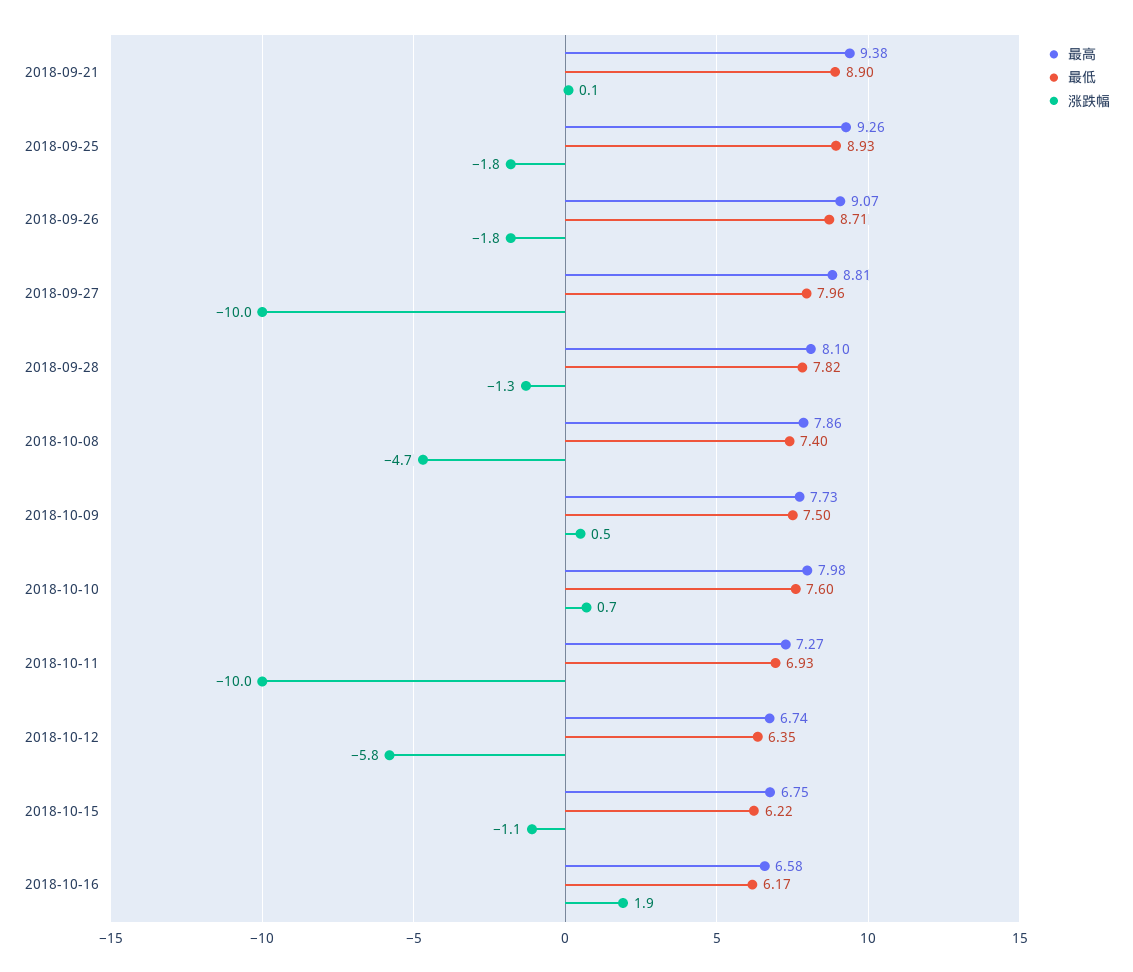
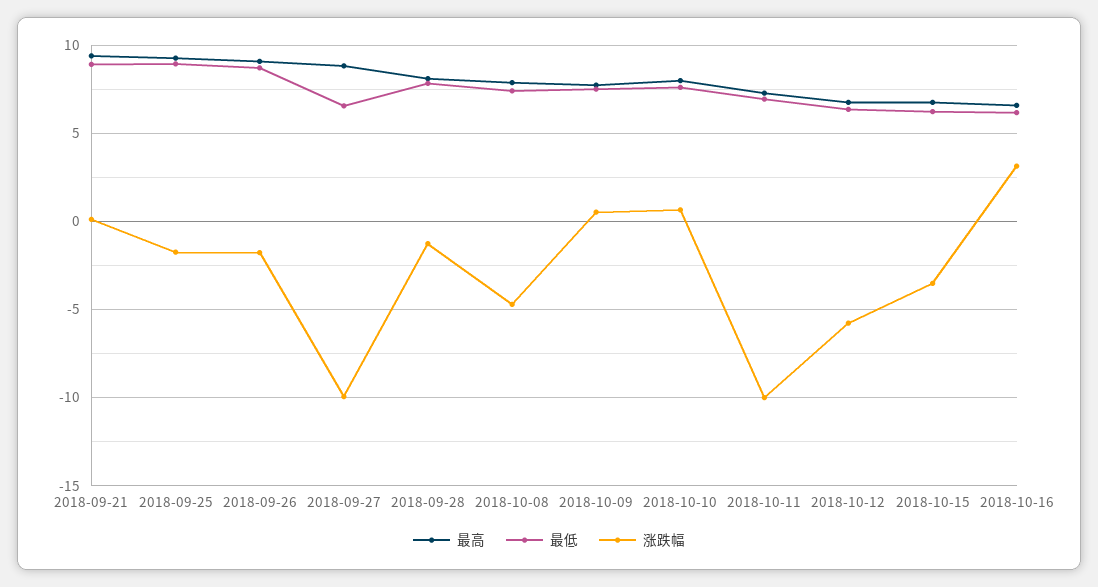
  {
    "最高": {
      "2018-09-21": 9.38,
      "2018-09-25": 9.26,
      "2018-09-26": 9.07,
      "2018-09-27": 8.81,
      "2018-09-28": 8.1,
      "2018-10-08": 7.86,
      "2018-10-09": 7.73,
      "2018-10-10": 7.98,
      "2018-10-11": 7.27,
      "2018-10-12": 6.74,
      "2018-10-15": 6.75,
      "2018-10-16": 6.58
    },
    "最低": {
      "2018-09-21": 8.9,
      "2018-09-25": 8.93,
      "2018-09-26": 8.71,
-     "2018-09-27": 7.96,
+     "2018-09-27": 6.5,
      "2018-09-28": 7.82,
      "2018-10-08": 7.4,
      "2018-10-09": 7.5,
      "2018-10-10": 7.6,
      "2018-10-11": 6.93,
      "2018-10-12": 6.35,
      "2018-10-15": 6.22,
      "2018-10-16": 6.17
    },
    "涨跌幅": {
      "2018-09-21": 0.1,
      "2018-09-25": -1.8,
      "2018-09-26": -1.8,
      "2018-09-27": -10,
      "2018-09-28": -1.3,
      "2018-10-08": -4.7,
      "2018-10-09": 0.5,
      "2018-10-10": 0.7,
      "2018-10-11": -10,
      "2018-10-12": -5.8,
-     "2018-10-15": -1.1,
+     "2018-10-15": -3.5,
-     "2018-10-16": 1.9
+     "2018-10-16": 3
    }
  }

